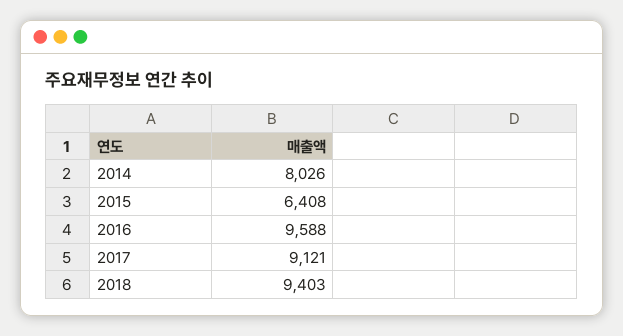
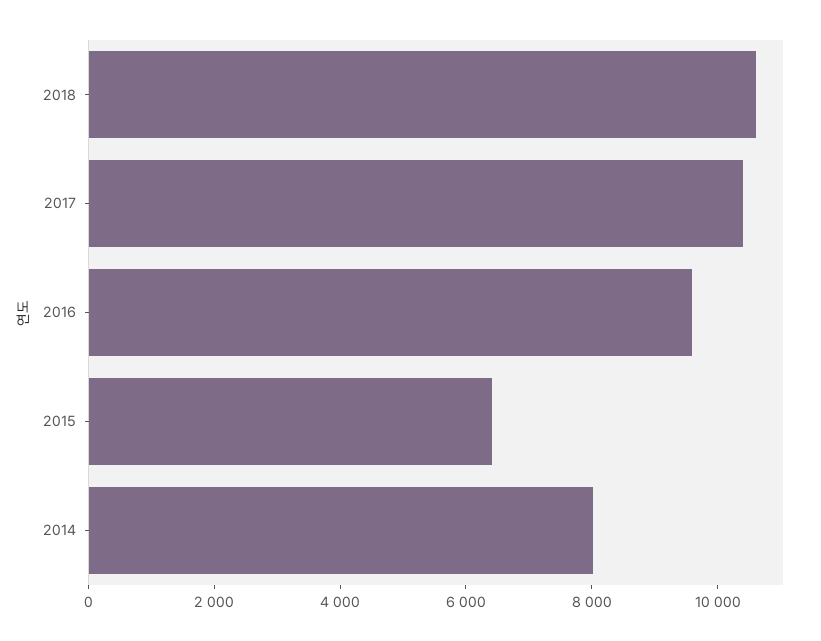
  {
    "2014": 8026,
    "2015": 6408,
    "2016": 9588,
-   "2017": 9121,
+   "2017": 10500,
-   "2018": 9403
+   "2018": 10500
  }

